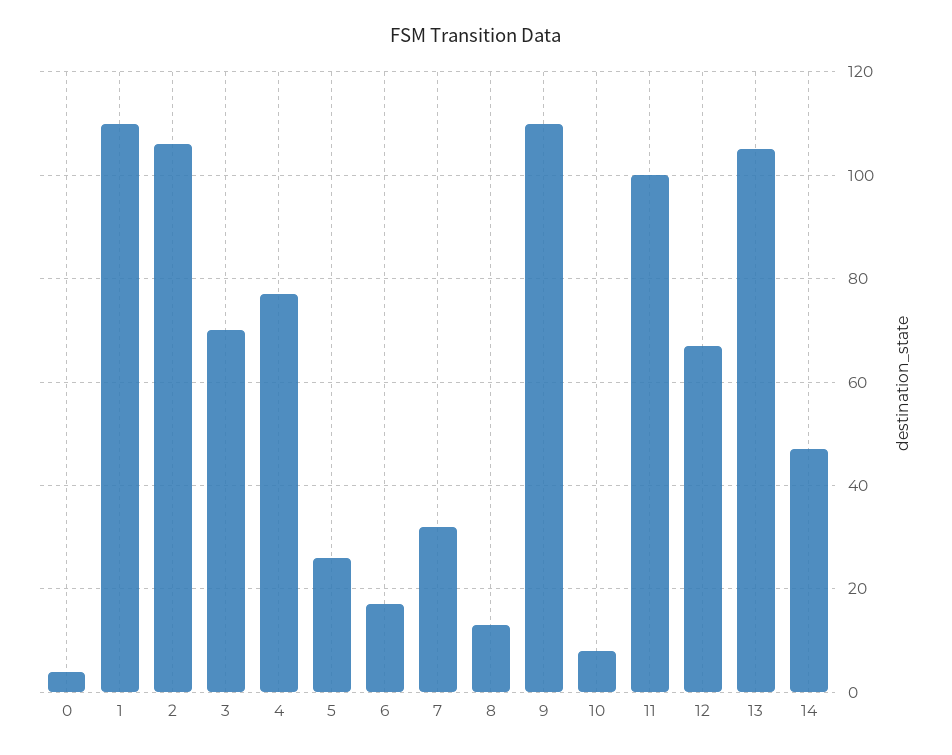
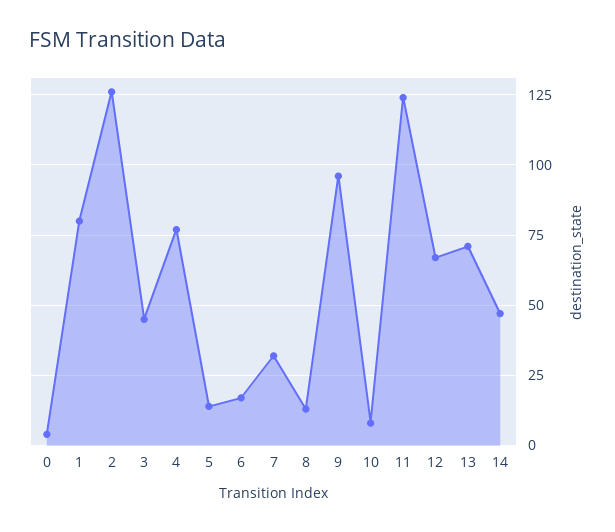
  {
    "0": 5,
-   "1": 110,
+   "1": 80,
-   "2": 105,
+   "2": 125,
-   "3": 70,
+   "3": 45,
    "4": 75,
-   "5": 25,
+   "5": 15,
    "6": 15,
    "7": 30,
    "8": 15,
-   "9": 110,
+   "9": 95,
    "10": 10,
-   "11": 100,
+   "11": 125,
    "12": 65,
-   "13": 105,
+   "13": 70,
    "14": 45
  }

